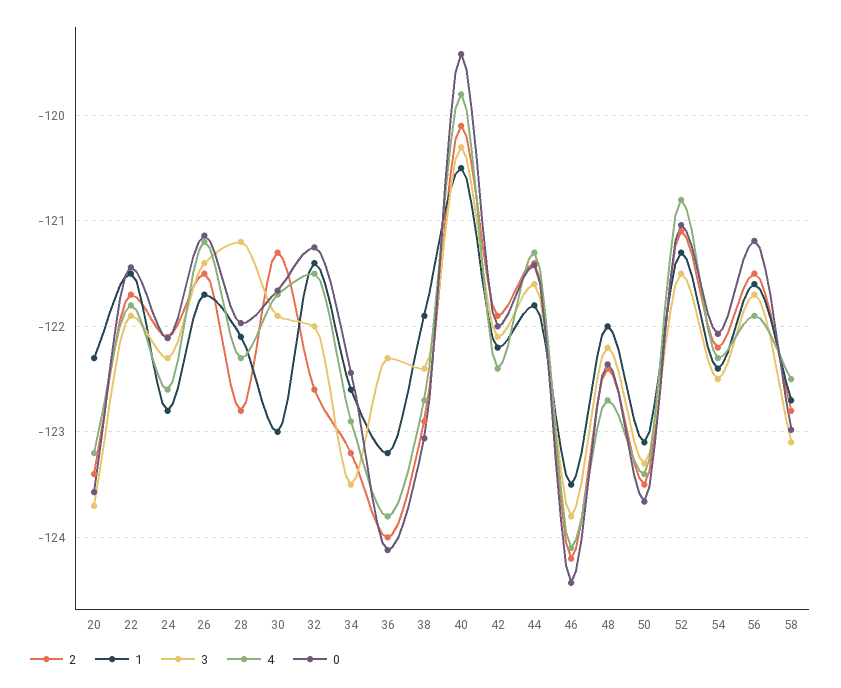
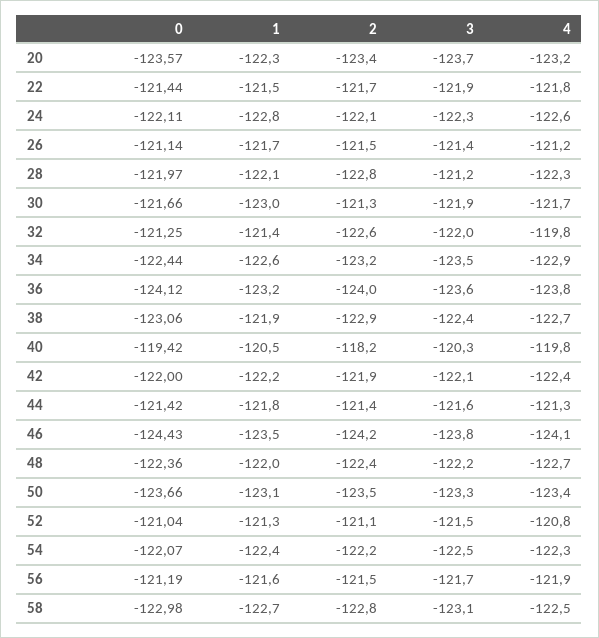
  {
    "2": {
      "20": -123.4,
      "22": -121.7,
      "24": -122.1,
      "26": -121.5,
      "28": -122.8,
      "30": -121.3,
      "32": -122.6,
      "34": -123.2,
      "36": -124,
      "38": -122.9,
-     "40": -120.1,
+     "40": -118.2,
      "42": -121.9,
      "44": -121.4,
      "46": -124.2,
      "48": -122.4,
      "50": -123.5,
      "52": -121.1,
      "54": -122.2,
      "56": -121.5,
      "58": -122.8
    },
    "1": {
      "20": -122.3,
      "22": -121.5,
      "24": -122.8,
      "26": -121.7,
      "28": -122.1,
      "30": -123,
      "32": -121.4,
      "34": -122.6,
      "36": -123.2,
      "38": -121.9,
      "40": -120.5,
      "42": -122.2,
      "44": -121.8,
      "46": -123.5,
      "48": -122,
      "50": -123.1,
      "52": -121.3,
      "54": -122.4,
      "56": -121.6,
      "58": -122.7
    },
    "3": {
      "20": -123.7,
      "22": -121.9,
      "24": -122.3,
      "26": -121.4,
      "28": -121.2,
      "30": -121.9,
      "32": -122,
      "34": -123.5,
-     "36": -122.3,
+     "36": -123.6,
      "38": -122.4,
      "40": -120.3,
      "42": -122.1,
      "44": -121.6,
      "46": -123.8,
      "48": -122.2,
      "50": -123.3,
      "52": -121.5,
      "54": -122.5,
      "56": -121.7,
      "58": -123.1
    },
    "4": {
      "20": -123.2,
      "22": -121.8,
      "24": -122.6,
      "26": -121.2,
      "28": -122.3,
      "30": -121.7,
-     "32": -121.5,
+     "32": -119.8,
      "34": -122.9,
      "36": -123.8,
      "38": -122.7,
      "40": -119.8,
      "42": -122.4,
      "44": -121.3,
      "46": -124.1,
      "48": -122.7,
      "50": -123.4,
      "52": -120.8,
      "54": -122.3,
      "56": -121.9,
      "58": -122.5
    },
    "0": {
      "20": -123.57,
      "22": -121.44,
      "24": -122.11,
      "26": -121.14,
      "28": -121.97,
      "30": -121.66,
      "32": -121.25,
      "34": -122.44,
      "36": -124.12,
      "38": -123.06,
      "40": -119.42,
      "42": -122,
      "44": -121.42,
      "46": -124.43,
      "48": -122.36,
      "50": -123.66,
      "52": -121.04,
      "54": -122.07,
      "56": -121.19,
      "58": -122.98
    }
  }

